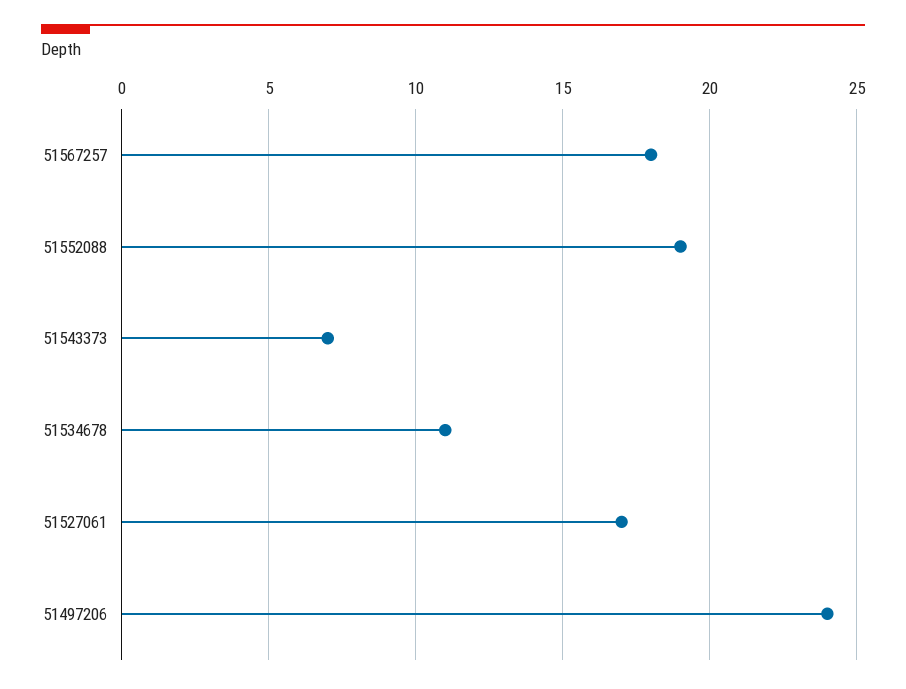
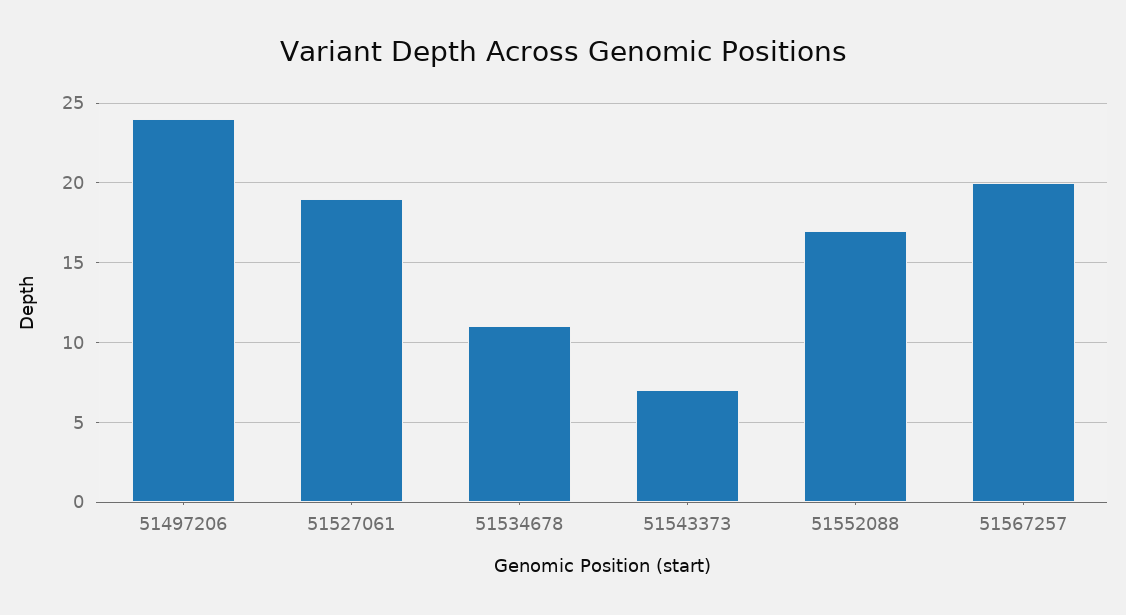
  {
-   "51567257": 18,
+   "51567257": 20,
-   "51552088": 19,
+   "51552088": 17,
    "51543373": 7,
    "51534678": 11,
-   "51527061": 17,
+   "51527061": 19,
    "51497206": 24
  }

